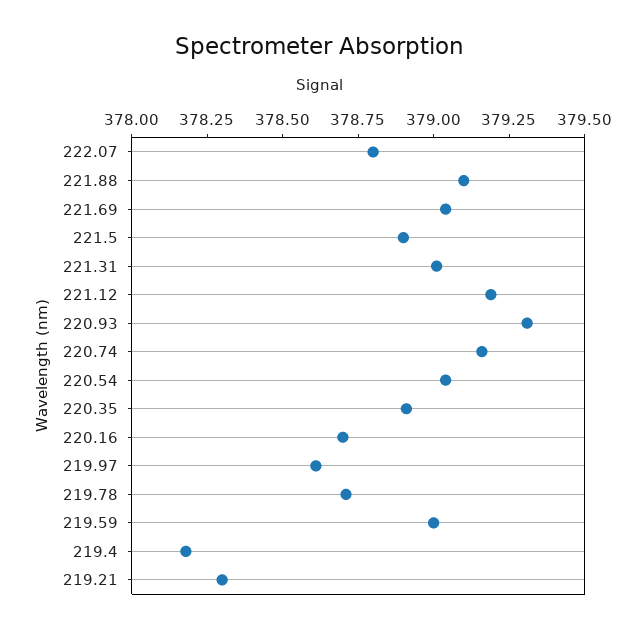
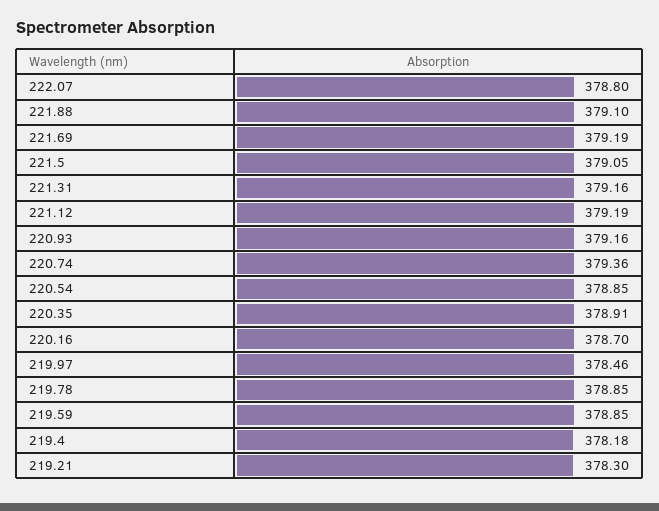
  {
    "222.07": 378.8,
    "221.88": 379.1,
-   "221.69": 379.05,
+   "221.69": 379.19,
-   "221.5": 378.9,
+   "221.5": 379.05,
-   "221.31": 379,
+   "221.31": 379.16,
    "221.12": 379.19,
-   "220.93": 379.3,
+   "220.93": 379.16,
-   "220.74": 379.15,
+   "220.74": 379.36,
-   "220.54": 379.05,
+   "220.54": 378.85,
    "220.35": 378.91,
    "220.16": 378.7,
-   "219.97": 378.6,
+   "219.97": 378.46,
-   "219.78": 378.7,
+   "219.78": 378.85,
-   "219.59": 379,
+   "219.59": 378.85,
    "219.4": 378.18,
    "219.21": 378.3
  }

